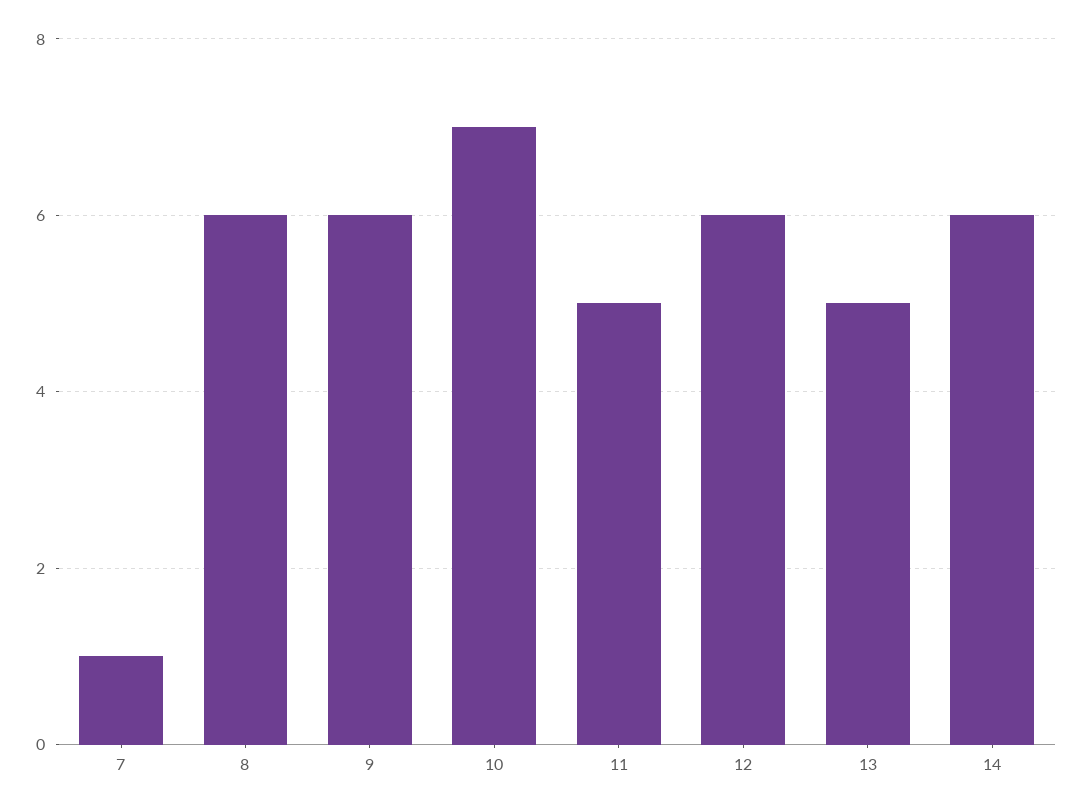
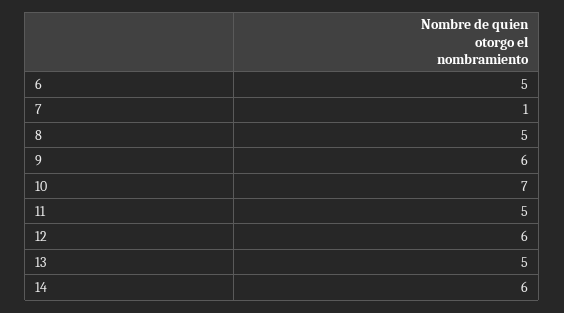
  {
    "7": 1,
-   "8": 6,
+   "8": 5,
    "9": 6,
    "10": 7,
    "11": 5,
    "12": 6,
    "13": 5,
-   "14": 6
+   "14": 6,
+   "6": 5
  }

